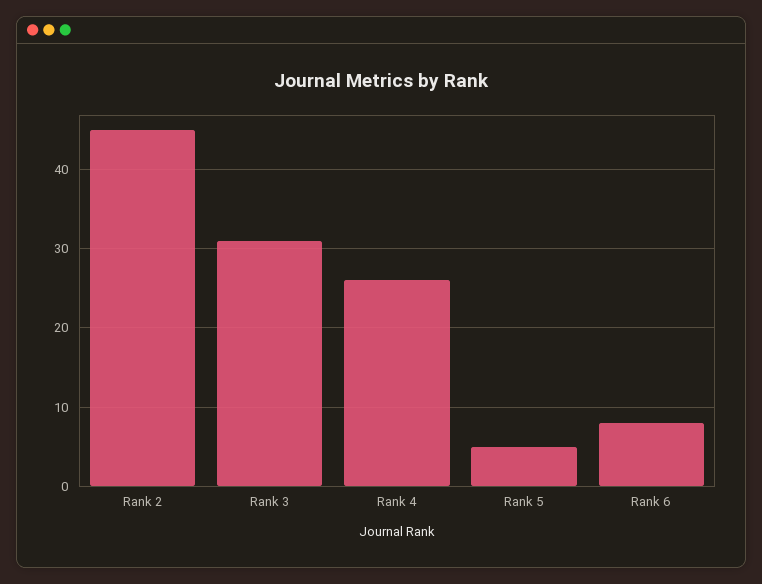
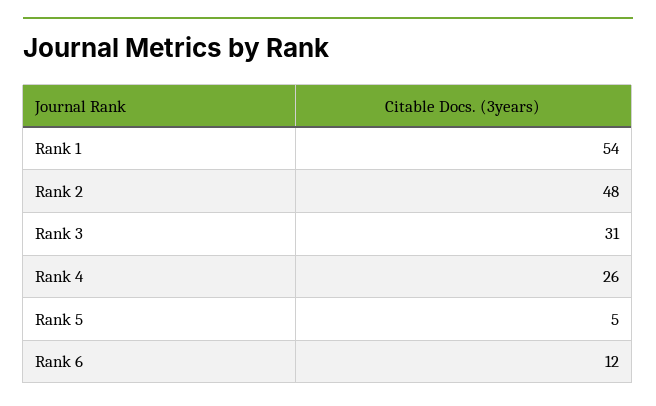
  {
-   "Rank 2": 45,
+   "Rank 2": 48,
    "Rank 3": 31,
    "Rank 4": 26,
    "Rank 5": 5,
-   "Rank 6": 8
+   "Rank 6": 12,
+   "Rank 1": 54
  }

